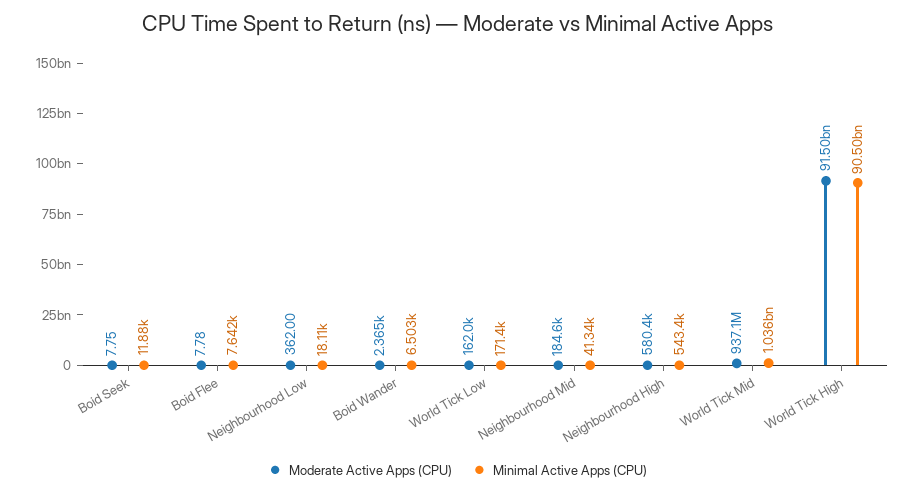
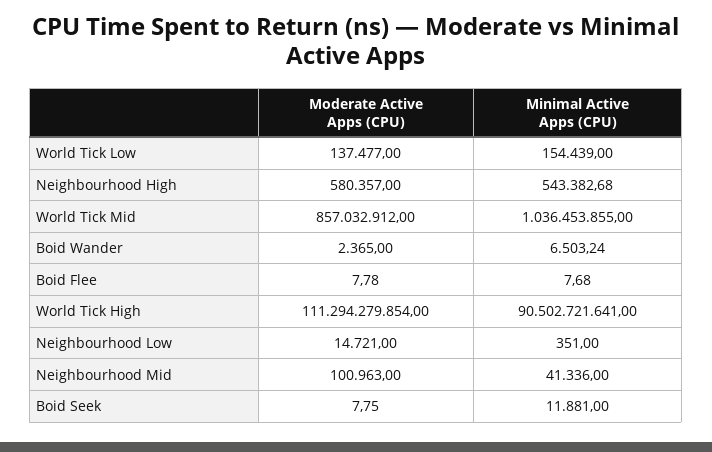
  {
    "Moderate Active Apps (CPU)": {
      "Boid Seek": 7.75,
      "Boid Flee": 7.78,
-     "Neighbourhood Low": 362,
+     "Neighbourhood Low": 14721,
      "Boid Wander": 2365,
-     "World Tick Low": 162000,
+     "World Tick Low": 137477,
-     "Neighbourhood Mid": 184600,
+     "Neighbourhood Mid": 100963,
      "Neighbourhood High": 580357,
-     "World Tick Mid": 937100000,
+     "World Tick Mid": 857032912,
-     "World Tick High": 91500000000
+     "World Tick High": 111294279854
    },
    "Minimal Active Apps (CPU)": {
      "Boid Seek": 11881,
-     "Boid Flee": 7642,
+     "Boid Flee": 7.68,
-     "Neighbourhood Low": 18110,
+     "Neighbourhood Low": 351,
      "Boid Wander": 6503.24,
-     "World Tick Low": 171400,
+     "World Tick Low": 154439,
      "Neighbourhood Mid": 41336,
      "Neighbourhood High": 543382.68,
      "World Tick Mid": 1036453855,
      "World Tick High": 90502721641
    }
  }

